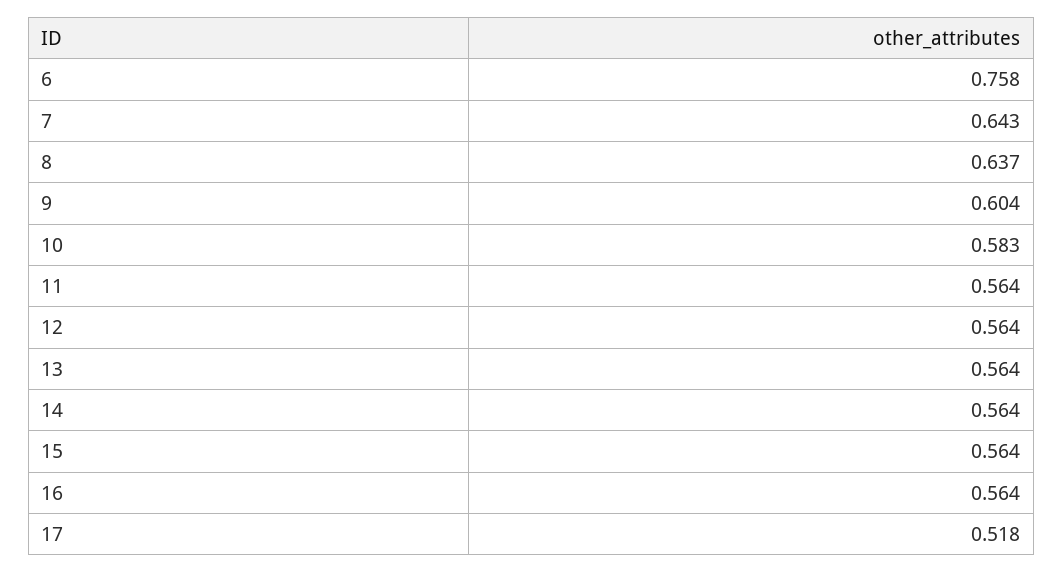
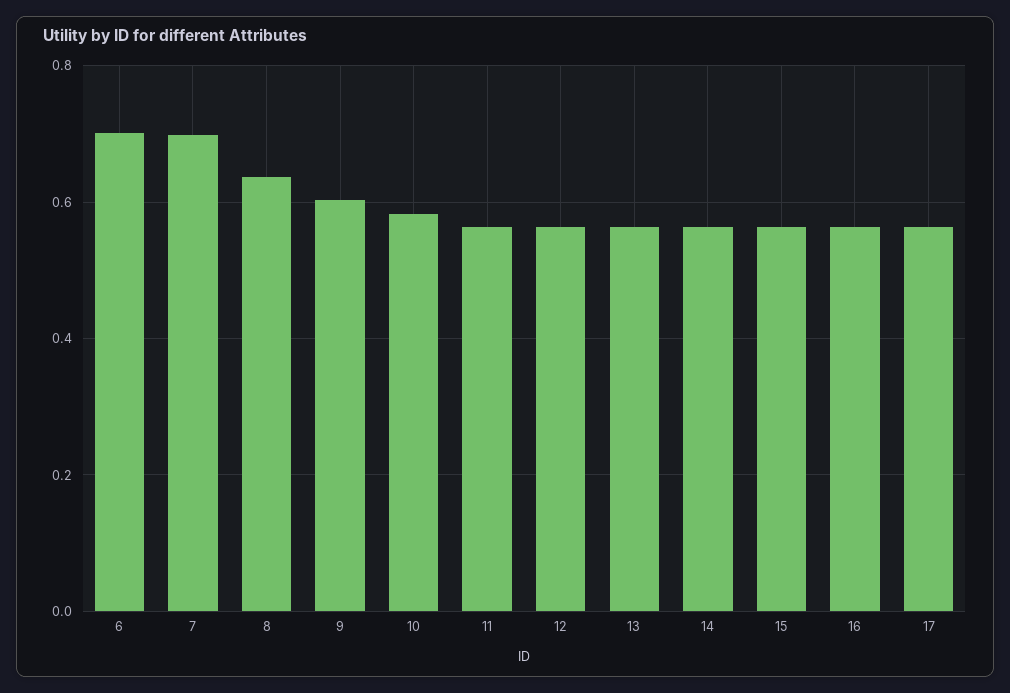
  {
-   "6": 0.758,
+   "6": 0.7,
-   "7": 0.643,
+   "7": 0.7,
    "8": 0.637,
    "9": 0.604,
    "10": 0.583,
    "11": 0.564,
    "12": 0.564,
    "13": 0.564,
    "14": 0.564,
    "15": 0.564,
    "16": 0.564,
-   "17": 0.518
+   "17": 0.56
  }

